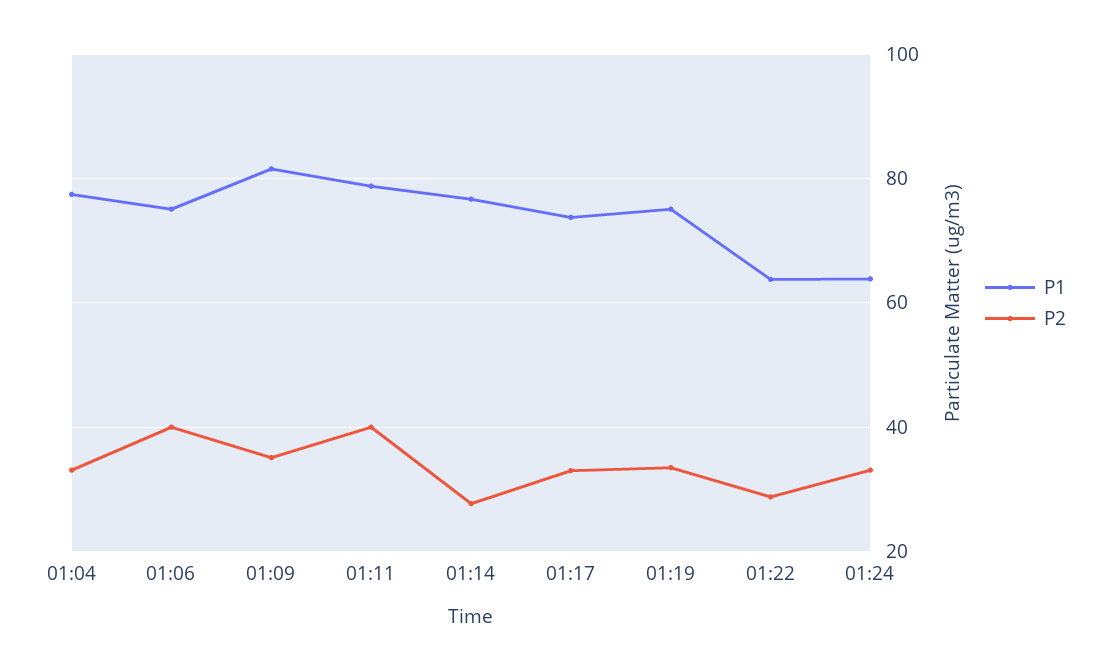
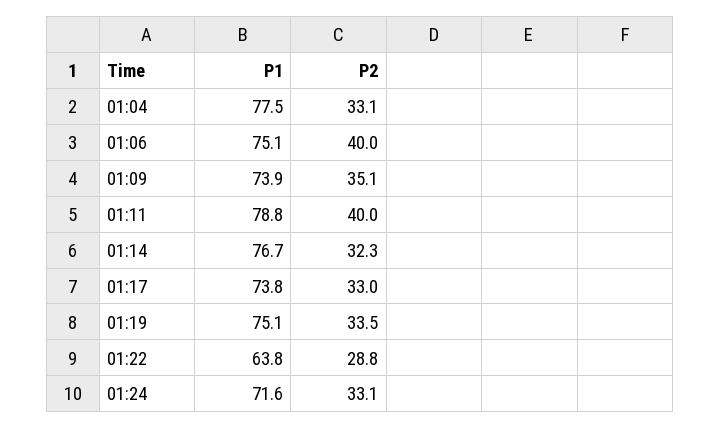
  {
    "P1": {
      "01:04": 77.5,
      "01:06": 75.1,
-     "01:09": 82,
+     "01:09": 73.9,
      "01:11": 78.8,
      "01:14": 76.7,
      "01:17": 73.8,
      "01:19": 75.1,
      "01:22": 63.8,
-     "01:24": 64
+     "01:24": 71.6
    },
    "P2": {
      "01:04": 33.1,
      "01:06": 40,
      "01:09": 35.1,
      "01:11": 40,
-     "01:14": 28,
+     "01:14": 32.3,
      "01:17": 33,
      "01:19": 33.5,
      "01:22": 28.8,
      "01:24": 33.1
    }
  }

